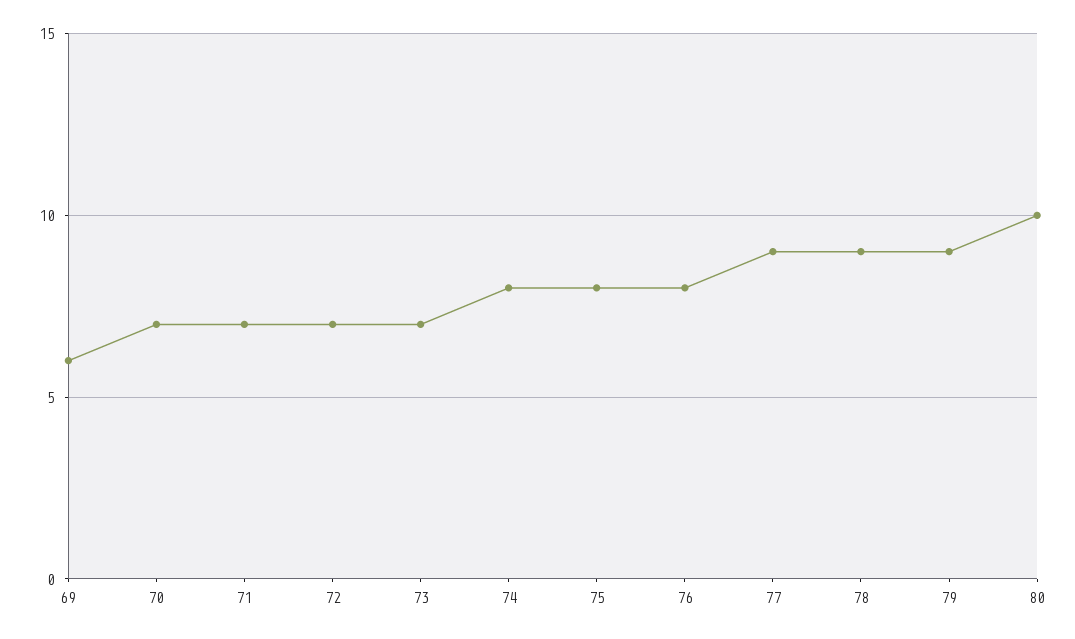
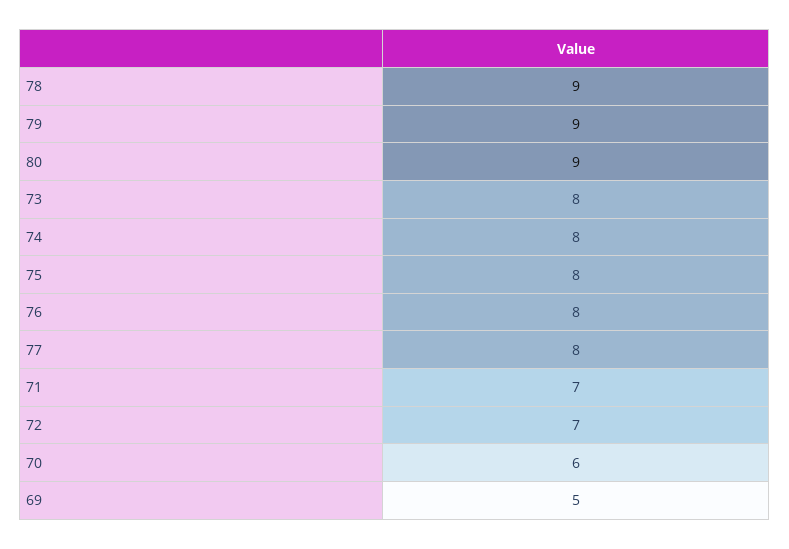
  {
-   "69": 6,
+   "69": 5,
-   "70": 7,
+   "70": 6,
    "71": 7,
    "72": 7,
-   "73": 7,
+   "73": 8,
    "74": 8,
    "75": 8,
    "76": 8,
-   "77": 9,
+   "77": 8,
    "78": 9,
    "79": 9,
-   "80": 10
+   "80": 9
  }

